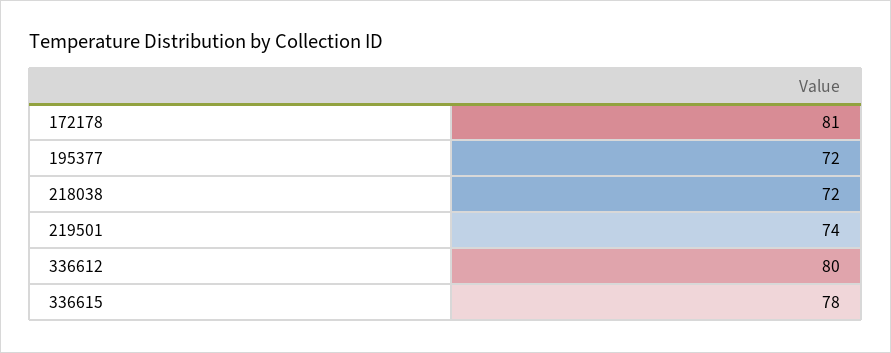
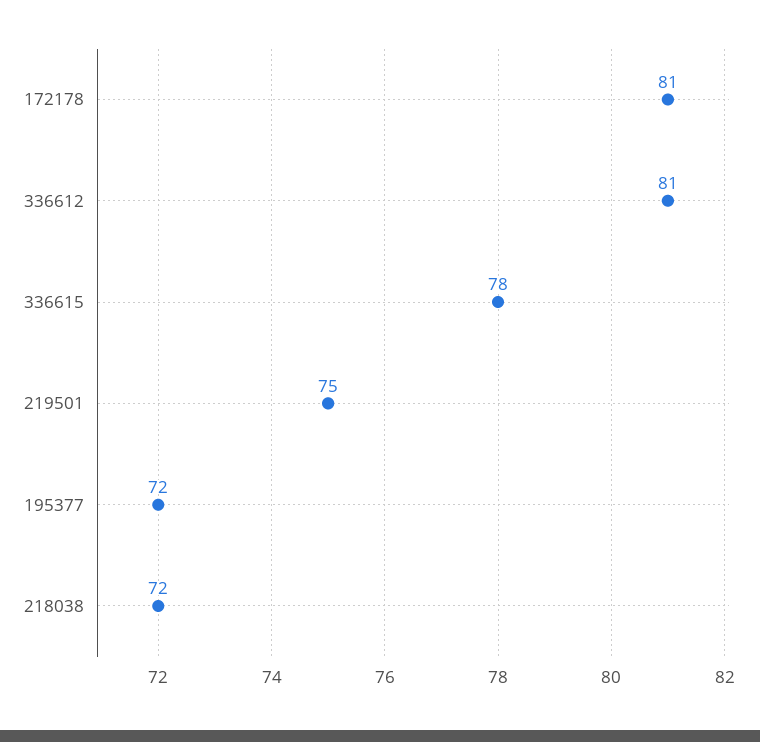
  {
    "172178": 81,
    "195377": 72,
    "218038": 72,
-   "219501": 74,
+   "219501": 75,
-   "336612": 80,
+   "336612": 81,
    "336615": 78
  }

